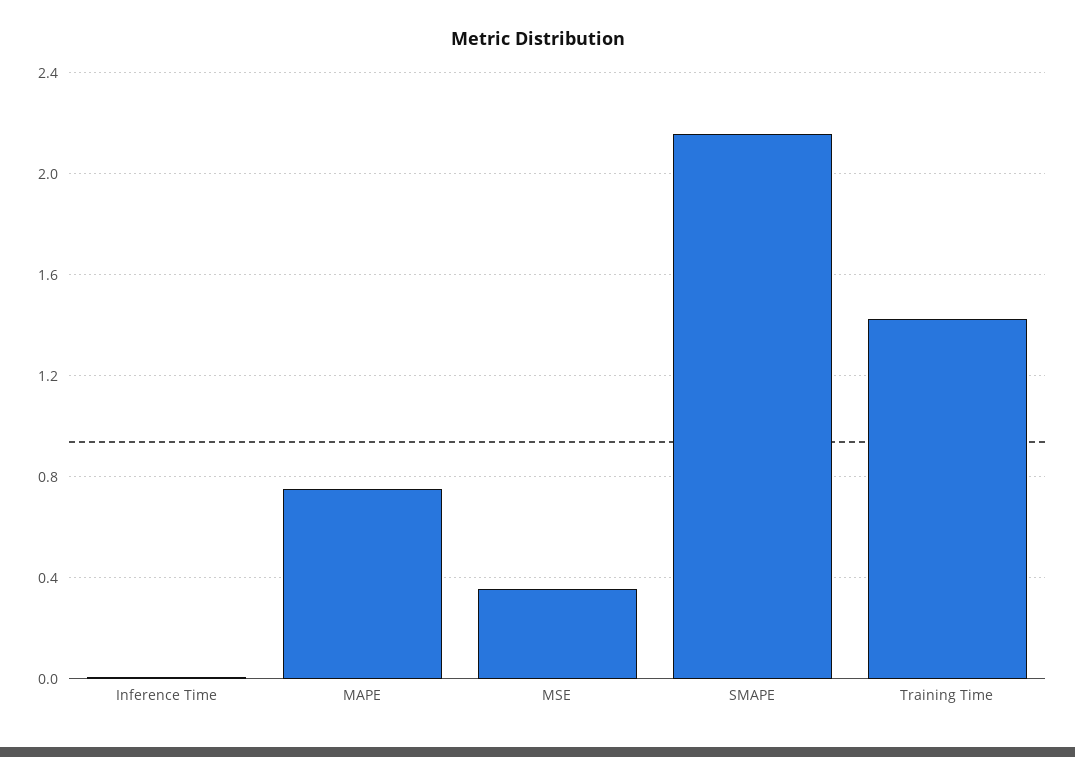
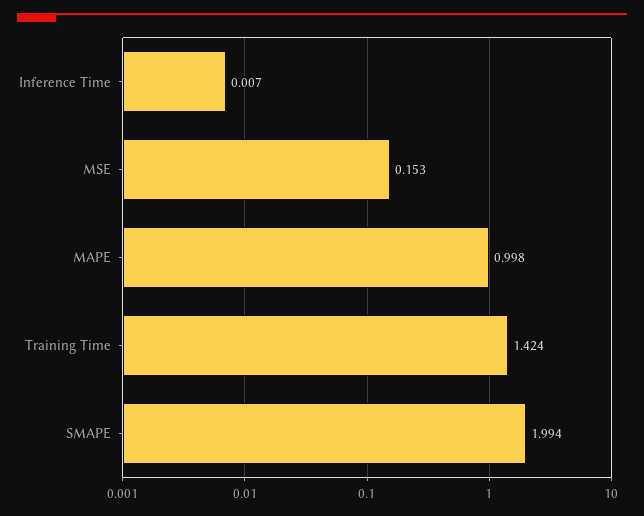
  {
    "Inference Time": 0.007,
-   "MAPE": 0.75,
+   "MAPE": 0.998,
-   "MSE": 0.35,
+   "MSE": 0.153,
-   "SMAPE": 2.15,
+   "SMAPE": 1.994,
    "Training Time": 1.424
  }

